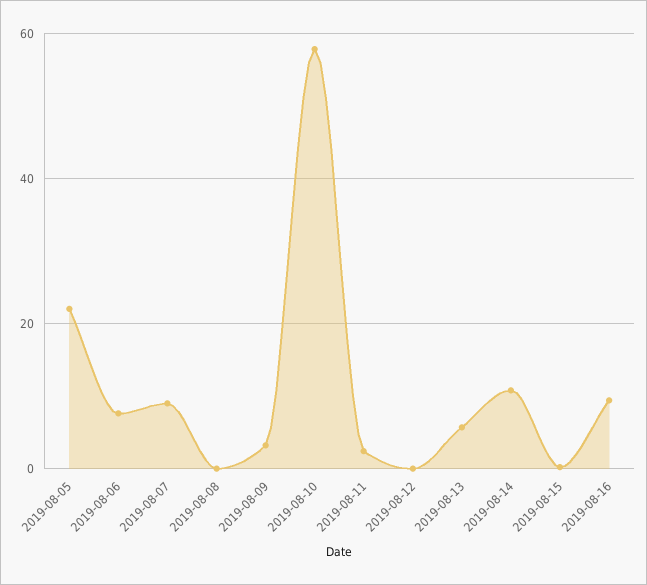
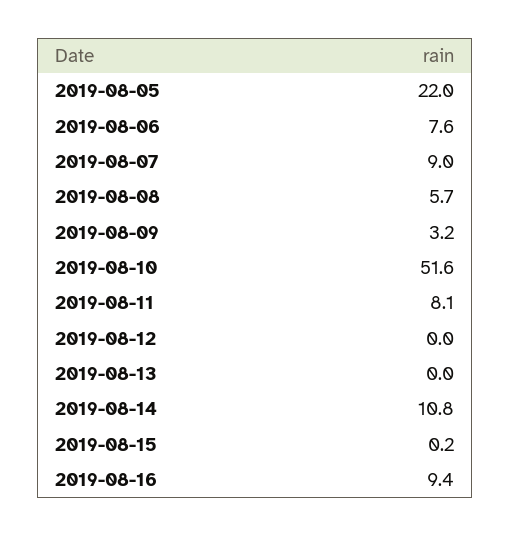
  {
    "2019-08-05": 22,
    "2019-08-06": 7.6,
    "2019-08-07": 9,
-   "2019-08-08": 0,
+   "2019-08-08": 5.7,
    "2019-08-09": 3.2,
-   "2019-08-10": 58,
+   "2019-08-10": 51.6,
-   "2019-08-11": 2,
+   "2019-08-11": 8.1,
    "2019-08-12": 0,
-   "2019-08-13": 6,
+   "2019-08-13": 0,
    "2019-08-14": 10.8,
    "2019-08-15": 0.2,
    "2019-08-16": 9.4
  }

